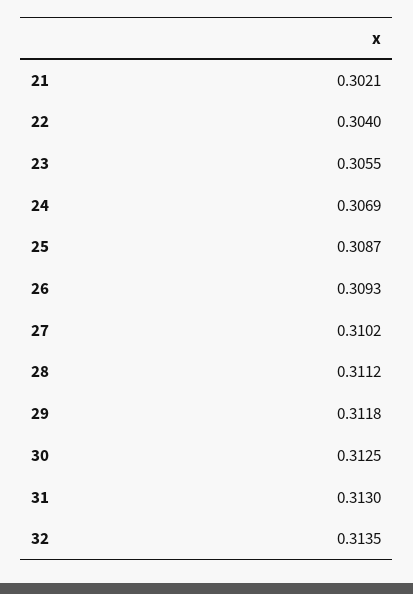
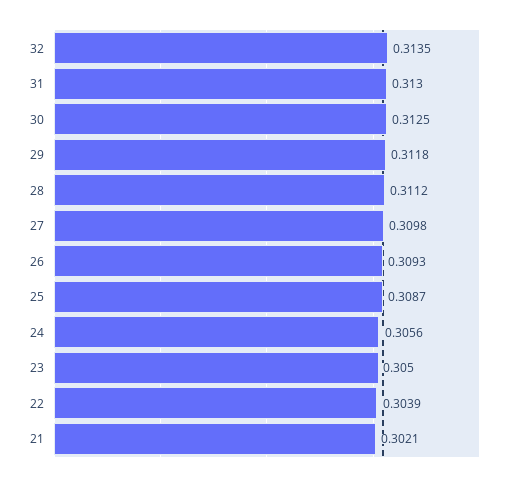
  {
    "21": 0.3021,
-   "22": 0.304,
+   "22": 0.3039,
-   "23": 0.3055,
+   "23": 0.305,
-   "24": 0.3069,
+   "24": 0.3056,
    "25": 0.3087,
    "26": 0.3093,
-   "27": 0.3102,
+   "27": 0.3098,
    "28": 0.3112,
    "29": 0.3118,
    "30": 0.3125,
    "31": 0.313,
    "32": 0.3135
  }

